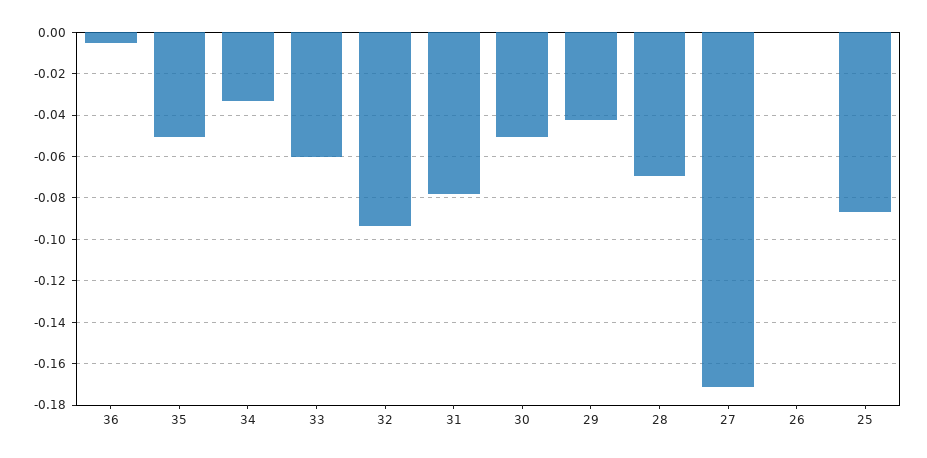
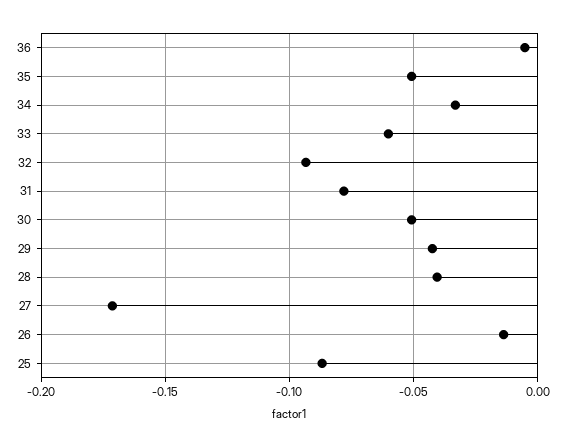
  {
    "36": -0.005,
    "35": -0.05,
    "34": -0.035,
    "33": -0.06,
    "32": -0.095,
    "31": -0.08,
    "30": -0.05,
    "29": -0.04,
-   "28": -0.07,
+   "28": -0.04,
    "27": -0.17,
-   "26": 0,
+   "26": -0.015,
    "25": -0.085
  }

